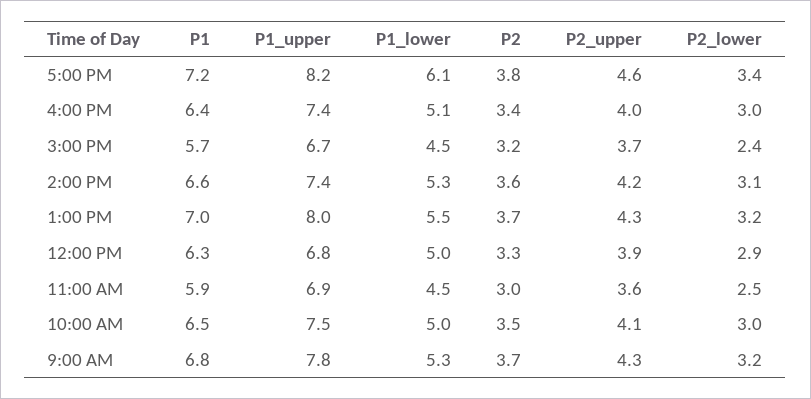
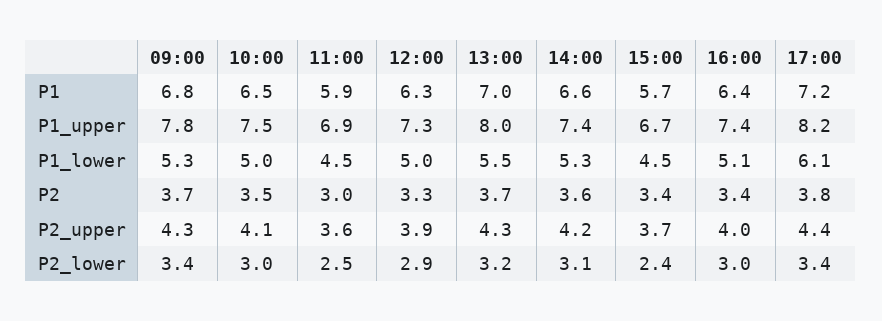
  {
    "P1": {
      "5:00 PM": 7.2,
      "4:00 PM": 6.4,
      "3:00 PM": 5.7,
      "2:00 PM": 6.6,
      "1:00 PM": 7,
      "12:00 PM": 6.3,
      "11:00 AM": 5.9,
      "10:00 AM": 6.5,
      "9:00 AM": 6.8
    },
    "P1_upper": {
      "5:00 PM": 8.2,
      "4:00 PM": 7.4,
      "3:00 PM": 6.7,
      "2:00 PM": 7.4,
      "1:00 PM": 8,
-     "12:00 PM": 6.8,
+     "12:00 PM": 7.3,
      "11:00 AM": 6.9,
      "10:00 AM": 7.5,
      "9:00 AM": 7.8
    },
    "P1_lower": {
      "5:00 PM": 6.1,
      "4:00 PM": 5.1,
      "3:00 PM": 4.5,
      "2:00 PM": 5.3,
      "1:00 PM": 5.5,
      "12:00 PM": 5,
      "11:00 AM": 4.5,
      "10:00 AM": 5,
      "9:00 AM": 5.3
    },
    "P2": {
      "5:00 PM": 3.8,
      "4:00 PM": 3.4,
-     "3:00 PM": 3.2,
+     "3:00 PM": 3.4,
      "2:00 PM": 3.6,
      "1:00 PM": 3.7,
      "12:00 PM": 3.3,
      "11:00 AM": 3,
      "10:00 AM": 3.5,
      "9:00 AM": 3.7
    },
    "P2_upper": {
-     "5:00 PM": 4.6,
+     "5:00 PM": 4.4,
      "4:00 PM": 4,
      "3:00 PM": 3.7,
      "2:00 PM": 4.2,
      "1:00 PM": 4.3,
      "12:00 PM": 3.9,
      "11:00 AM": 3.6,
      "10:00 AM": 4.1,
      "9:00 AM": 4.3
    },
    "P2_lower": {
      "5:00 PM": 3.4,
      "4:00 PM": 3,
      "3:00 PM": 2.4,
      "2:00 PM": 3.1,
      "1:00 PM": 3.2,
      "12:00 PM": 2.9,
      "11:00 AM": 2.5,
      "10:00 AM": 3,
-     "9:00 AM": 3.2
+     "9:00 AM": 3.4
    }
  }

